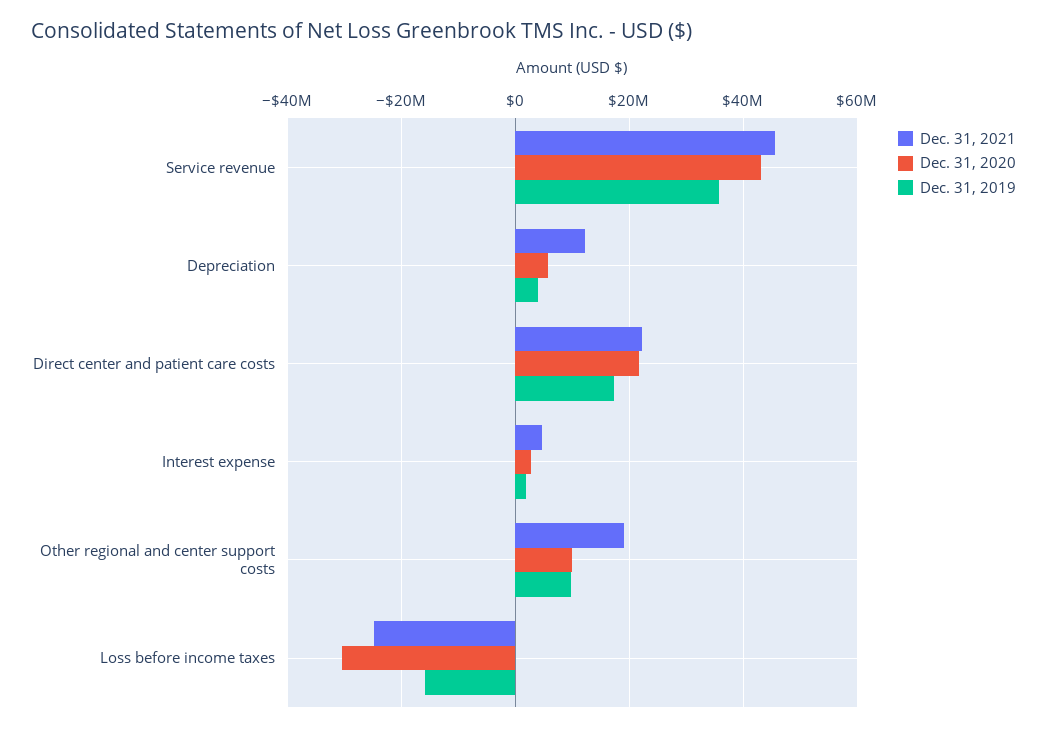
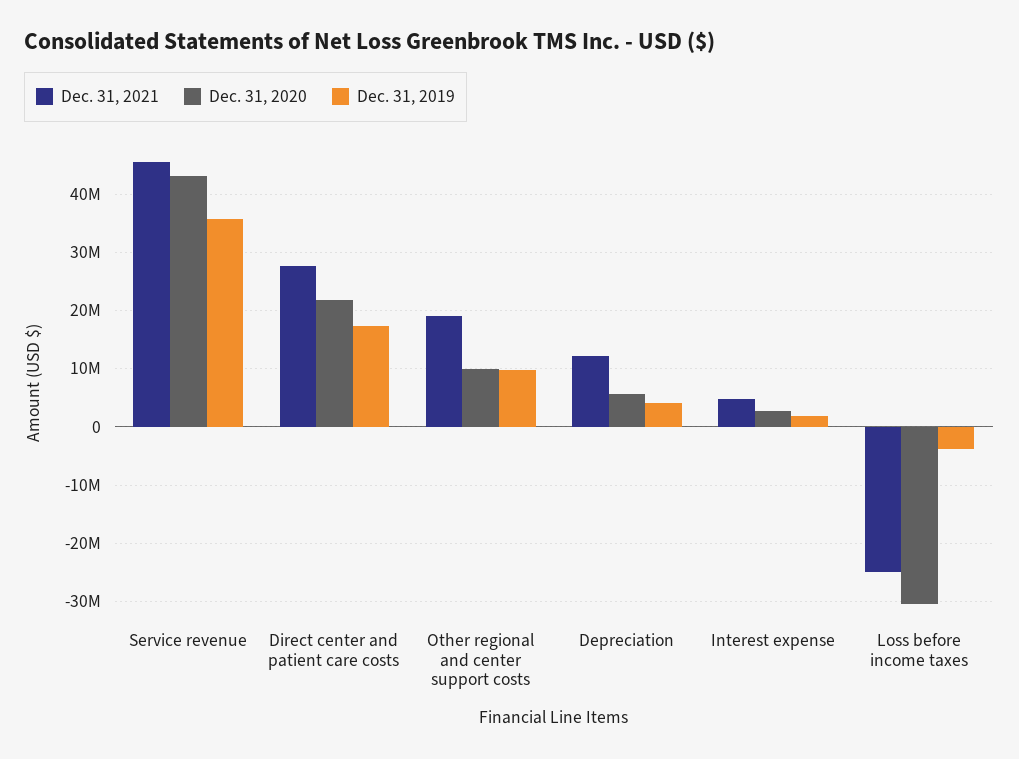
  {
    "Dec. 31, 2021": {
      "Service revenue": 46000000,
      "Depreciation": 12000000,
-     "Direct center and patient care costs": 22000000,
+     "Direct center and patient care costs": 28000000,
      "Interest expense": 4000000,
      "Other regional and center support costs": 20000000,
      "Loss before income taxes": -24000000
    },
    "Dec. 31, 2020": {
      "Service revenue": 44000000,
      "Depreciation": 6000000,
      "Direct center and patient care costs": 22000000,
      "Interest expense": 2000000,
      "Other regional and center support costs": 10000000,
      "Loss before income taxes": -30000000
    },
    "Dec. 31, 2019": {
      "Service revenue": 36000000,
      "Depreciation": 4000000,
      "Direct center and patient care costs": 18000000,
      "Interest expense": 2000000,
      "Other regional and center support costs": 10000000,
-     "Loss before income taxes": -16000000
+     "Loss before income taxes": -4000000
    }
  }

